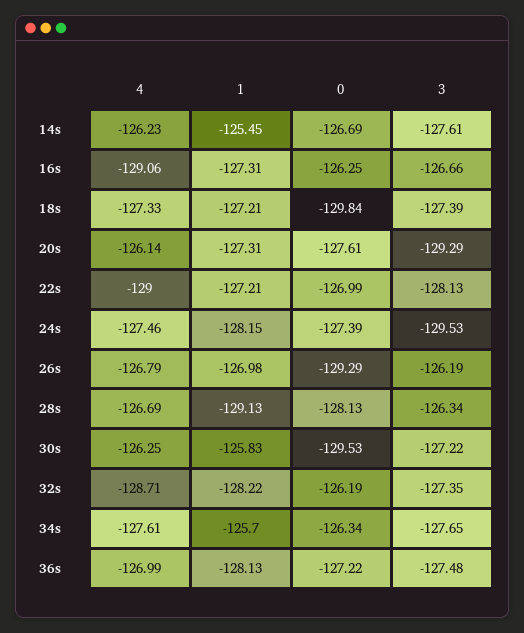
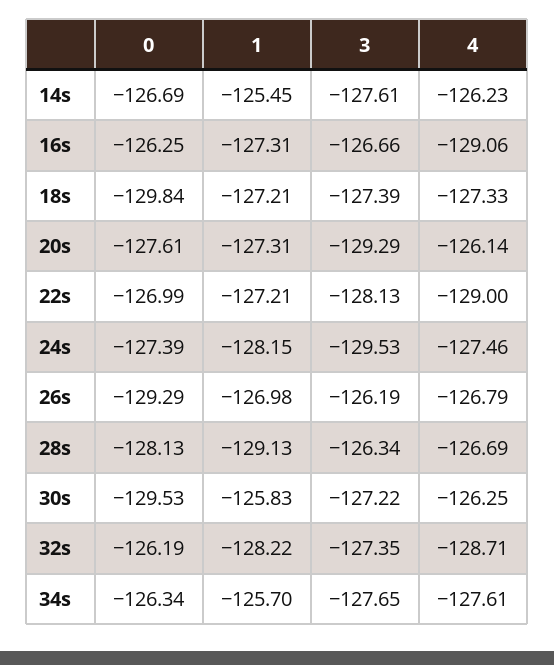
  {
    "4": {
      "14s": -126.23,
      "16s": -129.06,
      "18s": -127.33,
      "20s": -126.14,
      "22s": -129,
      "24s": -127.46,
      "26s": -126.79,
      "28s": -126.69,
      "30s": -126.25,
      "32s": -128.71,
-     "34s": -127.61,
+     "34s": -127.61
-     "36s": -126.99
    },
    "1": {
      "14s": -125.45,
      "16s": -127.31,
      "18s": -127.21,
      "20s": -127.31,
      "22s": -127.21,
      "24s": -128.15,
      "26s": -126.98,
      "28s": -129.13,
      "30s": -125.83,
      "32s": -128.22,
-     "34s": -125.7,
+     "34s": -125.7
-     "36s": -128.13
    },
    "0": {
      "14s": -126.69,
      "16s": -126.25,
      "18s": -129.84,
      "20s": -127.61,
      "22s": -126.99,
      "24s": -127.39,
      "26s": -129.29,
      "28s": -128.13,
      "30s": -129.53,
      "32s": -126.19,
-     "34s": -126.34,
+     "34s": -126.34
-     "36s": -127.22
    },
    "3": {
      "14s": -127.61,
      "16s": -126.66,
      "18s": -127.39,
      "20s": -129.29,
      "22s": -128.13,
      "24s": -129.53,
      "26s": -126.19,
      "28s": -126.34,
      "30s": -127.22,
      "32s": -127.35,
-     "34s": -127.65,
+     "34s": -127.65
-     "36s": -127.48
    }
  }

